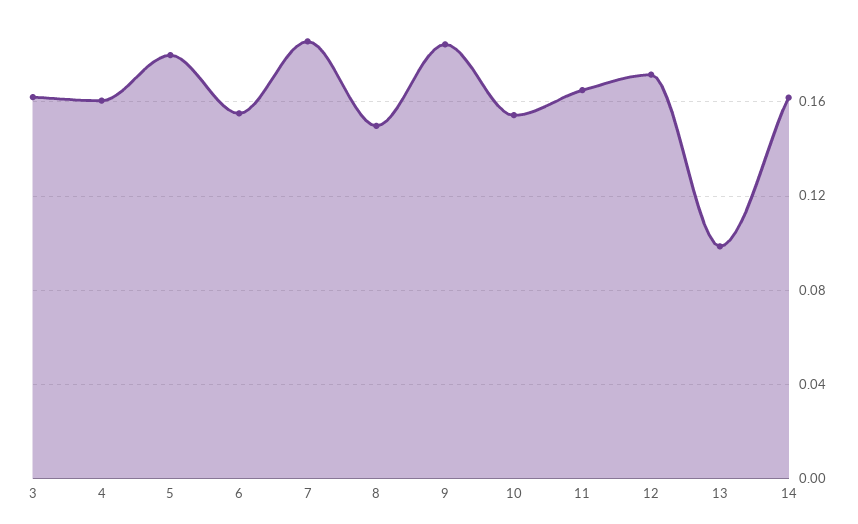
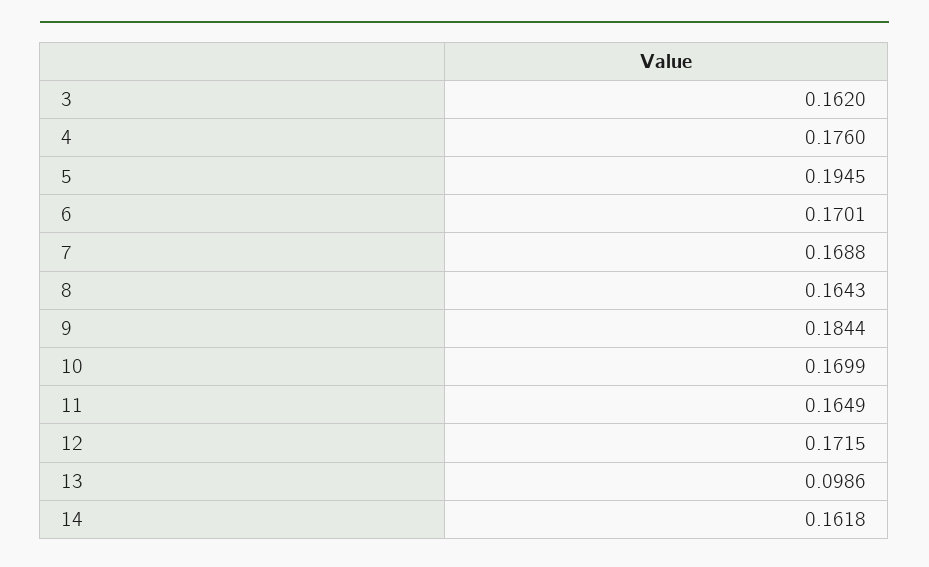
  {
    "3": 0.162,
-   "4": 0.16,
+   "4": 0.176,
-   "5": 0.18,
+   "5": 0.1945,
-   "6": 0.155,
+   "6": 0.1701,
-   "7": 0.185,
+   "7": 0.1688,
-   "8": 0.15,
+   "8": 0.1643,
    "9": 0.1844,
-   "10": 0.155,
+   "10": 0.1699,
    "11": 0.1649,
    "12": 0.1715,
    "13": 0.0986,
    "14": 0.1618
  }

